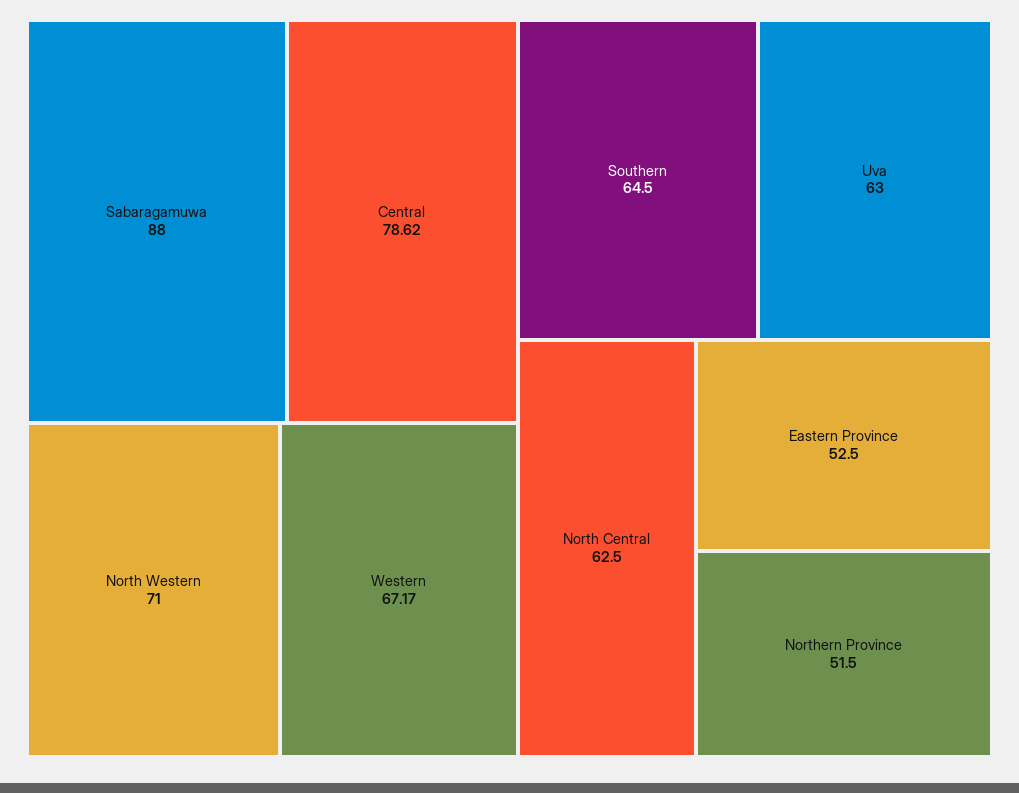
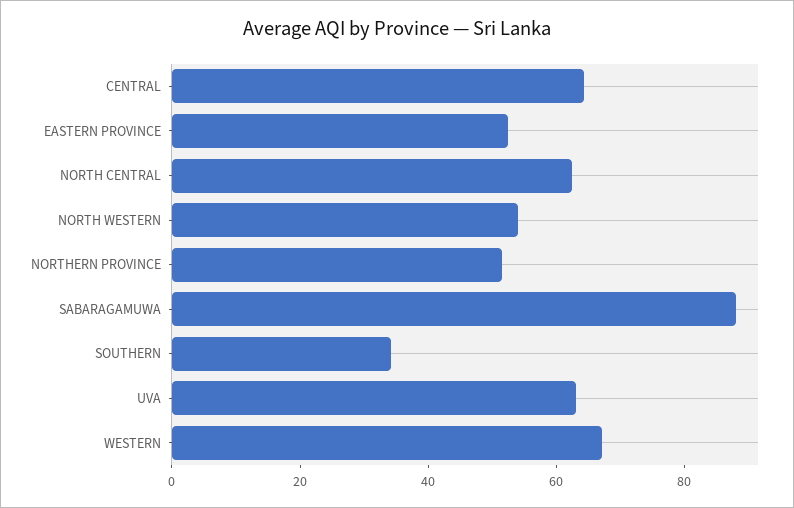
  {
    "Sabaragamuwa": 88,
-   "Central": 78.62,
+   "Central": 65,
-   "North Western": 71,
+   "North Western": 55,
    "Western": 67.17,
-   "Southern": 64.5,
+   "Southern": 35,
    "Uva": 63,
    "North Central": 62.5,
    "Eastern Province": 52.5,
    "Northern Province": 51.5
  }

